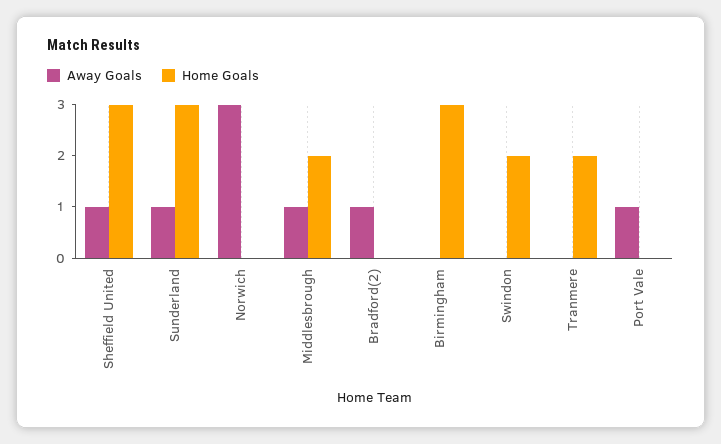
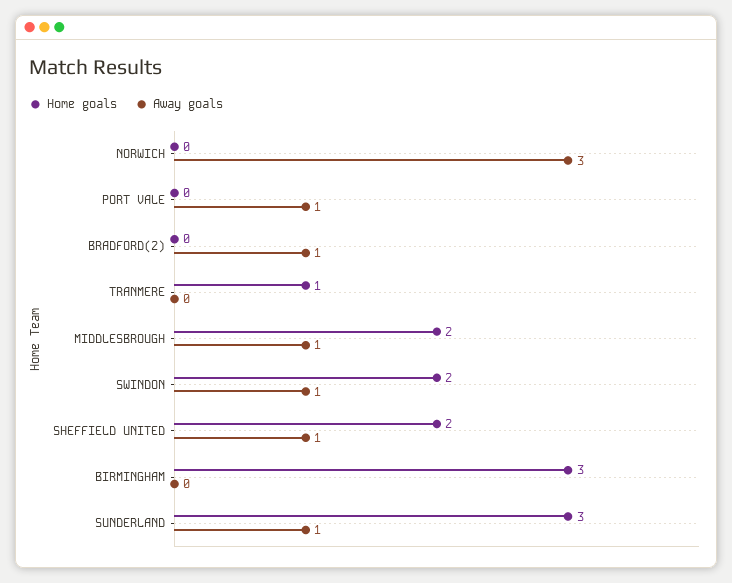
  {
    "Away Goals": {
      "Sheffield United": 1,
      "Sunderland": 1,
      "Norwich": 3,
      "Middlesbrough": 1,
      "Bradford(2)": 1,
      "Birmingham": 0,
-     "Swindon": 0,
+     "Swindon": 1,
      "Tranmere": 0,
      "Port Vale": 1
    },
    "Home Goals": {
-     "Sheffield United": 3,
+     "Sheffield United": 2,
      "Sunderland": 3,
      "Norwich": 0,
      "Middlesbrough": 2,
      "Bradford(2)": 0,
      "Birmingham": 3,
      "Swindon": 2,
-     "Tranmere": 2,
+     "Tranmere": 1,
      "Port Vale": 0
    }
  }

